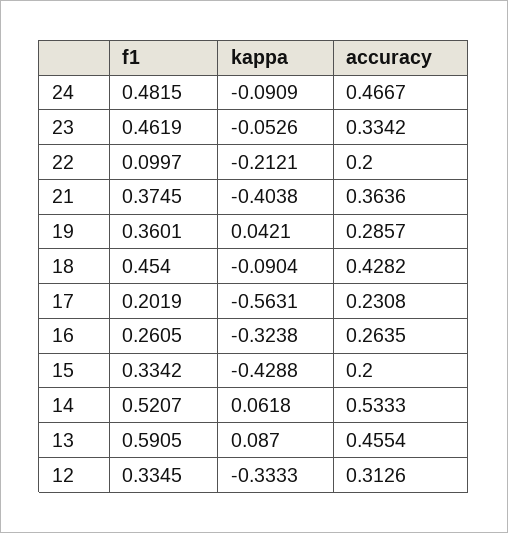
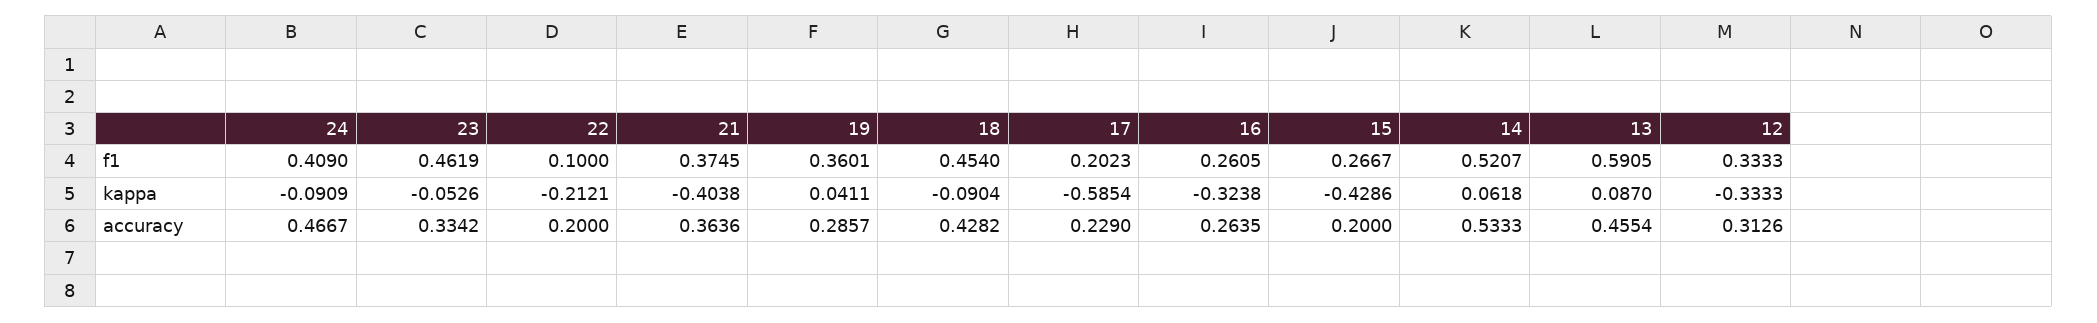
  {
    "f1": {
-     "24": 0.4815,
+     "24": 0.409,
      "23": 0.4619,
-     "22": 0.0997,
+     "22": 0.1,
      "21": 0.3745,
      "19": 0.3601,
      "18": 0.454,
-     "17": 0.2019,
+     "17": 0.2023,
      "16": 0.2605,
-     "15": 0.3342,
+     "15": 0.2667,
      "14": 0.5207,
      "13": 0.5905,
-     "12": 0.3345
+     "12": 0.3333
    },
    "kappa": {
      "24": -0.0909,
      "23": -0.0526,
      "22": -0.2121,
      "21": -0.4038,
-     "19": 0.0421,
+     "19": 0.0411,
      "18": -0.0904,
-     "17": -0.5631,
+     "17": -0.5854,
      "16": -0.3238,
-     "15": -0.4288,
+     "15": -0.4286,
      "14": 0.0618,
      "13": 0.087,
      "12": -0.3333
    },
    "accuracy": {
      "24": 0.4667,
      "23": 0.3342,
      "22": 0.2,
      "21": 0.3636,
      "19": 0.2857,
      "18": 0.4282,
-     "17": 0.2308,
+     "17": 0.229,
      "16": 0.2635,
      "15": 0.2,
      "14": 0.5333,
      "13": 0.4554,
      "12": 0.3126
    }
  }

